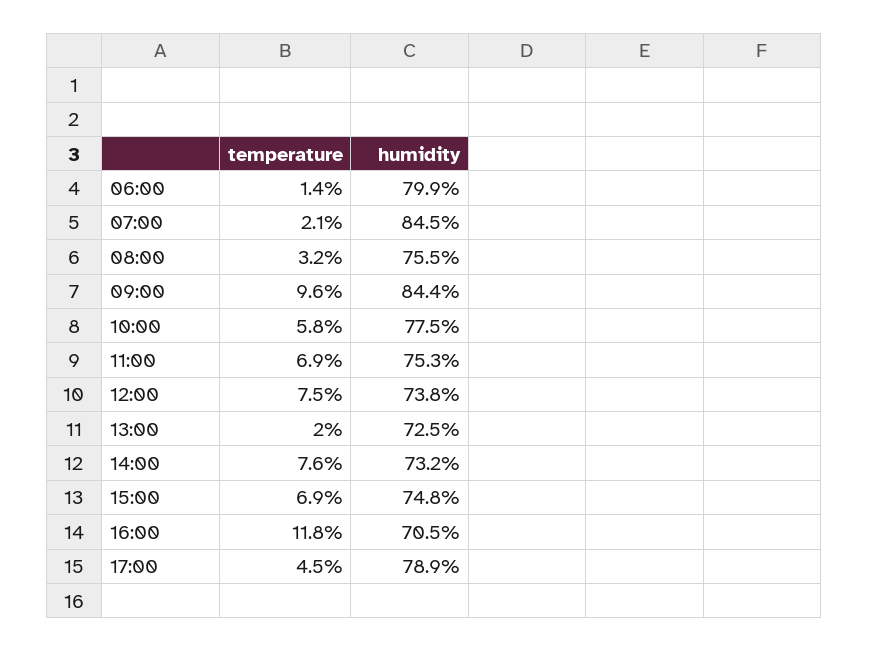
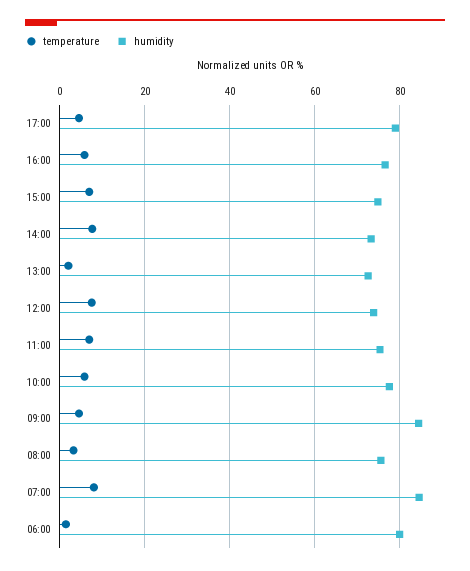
  {
    "temperature": {
      "06:00": 1.4,
-     "07:00": 2.1,
+     "07:00": 8,
      "08:00": 3.2,
-     "09:00": 9.6,
+     "09:00": 4,
      "10:00": 5.8,
      "11:00": 6.9,
      "12:00": 7.5,
      "13:00": 2,
      "14:00": 7.6,
      "15:00": 6.9,
-     "16:00": 11.8,
+     "16:00": 6,
      "17:00": 4.5
    },
    "humidity": {
      "06:00": 79.9,
      "07:00": 84.5,
      "08:00": 75.5,
      "09:00": 84.4,
      "10:00": 77.5,
      "11:00": 75.3,
      "12:00": 73.8,
      "13:00": 72.5,
      "14:00": 73.2,
      "15:00": 74.8,
-     "16:00": 70.5,
+     "16:00": 76,
      "17:00": 78.9
    }
  }

